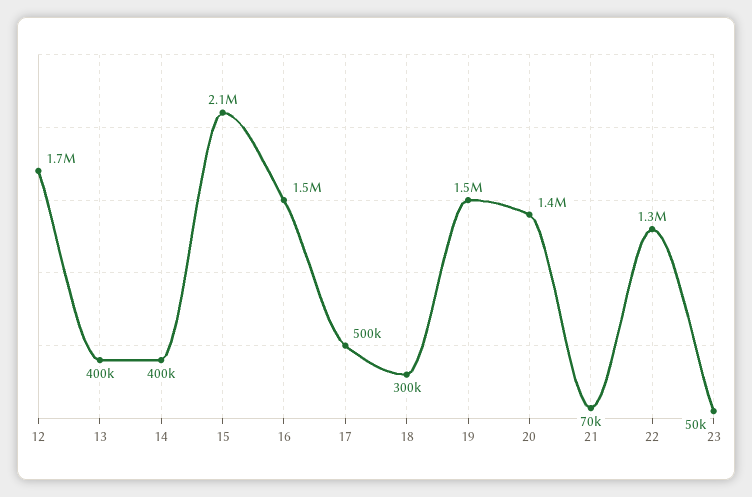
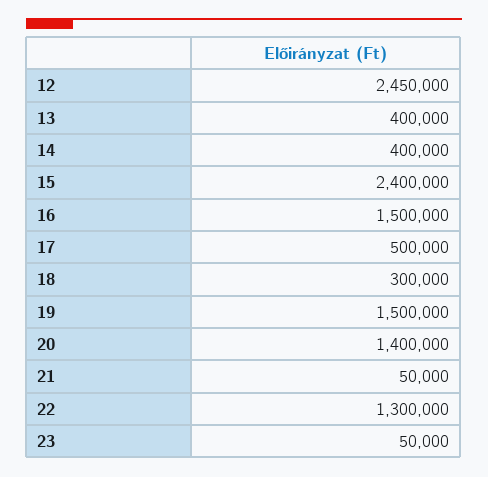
  {
-   "12": 1700000,
+   "12": 2450000,
    "13": 400000,
    "14": 400000,
-   "15": 2100000,
+   "15": 2400000,
    "16": 1500000,
    "17": 500000,
    "18": 300000,
    "19": 1500000,
    "20": 1400000,
-   "21": 70000,
+   "21": 50000,
    "22": 1300000,
    "23": 50000
  }

